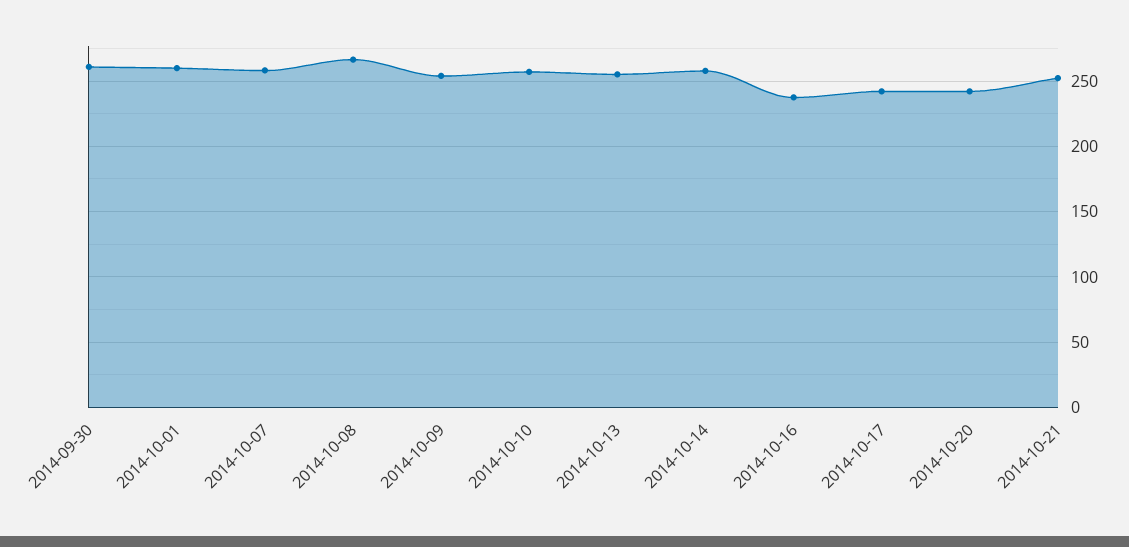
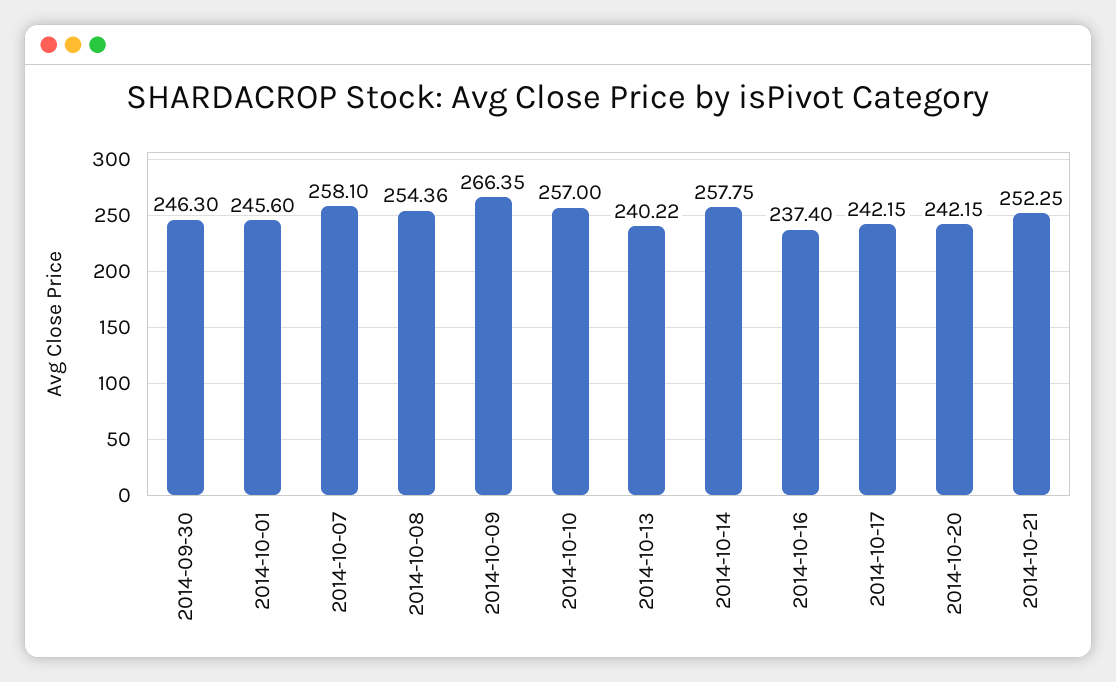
  {
-   "2014-09-30": 260,
+   "2014-09-30": 246.3,
-   "2014-10-01": 260,
+   "2014-10-01": 245.6,
    "2014-10-07": 258.1,
-   "2014-10-08": 265,
+   "2014-10-08": 254.36,
-   "2014-10-09": 255,
+   "2014-10-09": 266.35,
    "2014-10-10": 257,
-   "2014-10-13": 255,
+   "2014-10-13": 240.22,
    "2014-10-14": 257.75,
    "2014-10-16": 237.4,
    "2014-10-17": 242.15,
    "2014-10-20": 242.15,
    "2014-10-21": 252.25
  }

